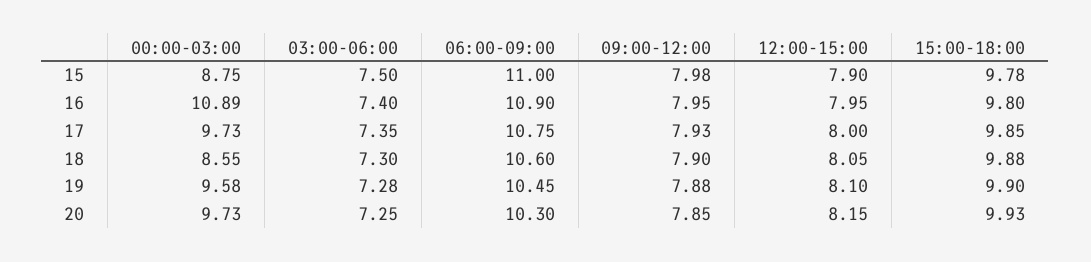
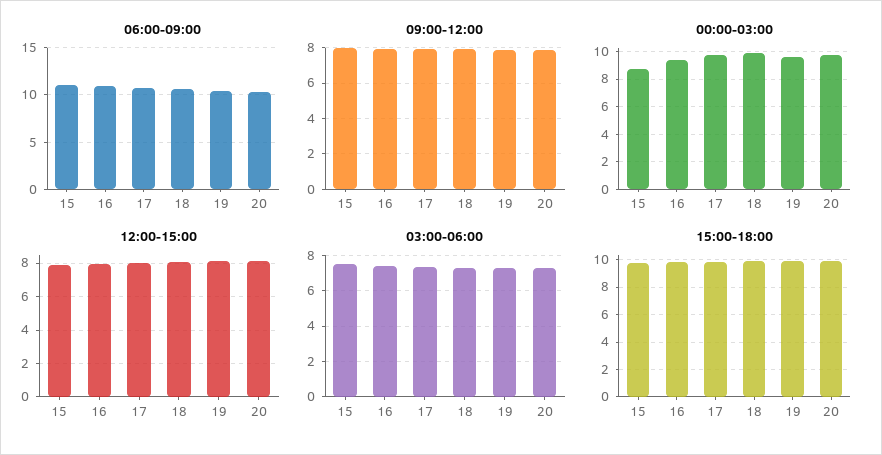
  {
    "00:00-03:00": {
      "15": 8.75,
-     "16": 10.89,
+     "16": 9.5,
      "17": 9.73,
-     "18": 8.55,
+     "18": 10,
      "19": 9.58,
      "20": 9.73
    },
    "03:00-06:00": {
      "15": 7.5,
      "16": 7.4,
      "17": 7.35,
      "18": 7.3,
      "19": 7.28,
      "20": 7.25
    },
    "06:00-09:00": {
      "15": 11,
      "16": 10.9,
      "17": 10.75,
      "18": 10.6,
      "19": 10.45,
      "20": 10.3
    },
    "09:00-12:00": {
      "15": 7.98,
      "16": 7.95,
      "17": 7.93,
      "18": 7.9,
      "19": 7.88,
      "20": 7.85
    },
    "12:00-15:00": {
      "15": 7.9,
      "16": 7.95,
      "17": 8,
      "18": 8.05,
      "19": 8.1,
      "20": 8.15
    },
    "15:00-18:00": {
      "15": 9.78,
      "16": 9.8,
      "17": 9.85,
      "18": 9.88,
      "19": 9.9,
      "20": 9.93
    }
  }

